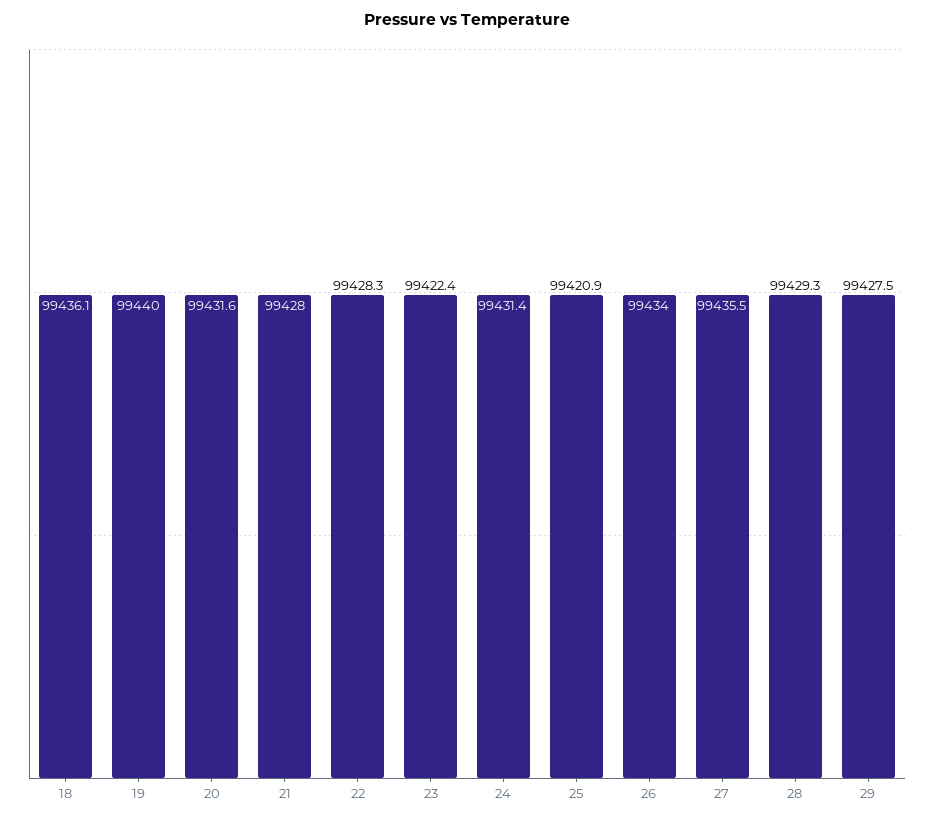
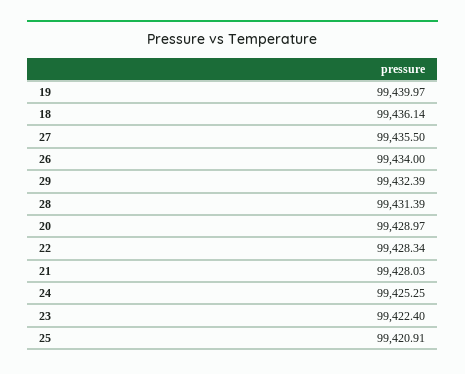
  {
    "18": 99436.14,
    "19": 99439.97,
-   "20": 99431.6,
+   "20": 99428.97,
    "21": 99428.03,
    "22": 99428.34,
    "23": 99422.4,
-   "24": 99431.4,
+   "24": 99425.25,
    "25": 99420.91,
    "26": 99434,
    "27": 99435.5,
-   "28": 99429.3,
+   "28": 99431.39,
-   "29": 99427.5
+   "29": 99432.39
  }

